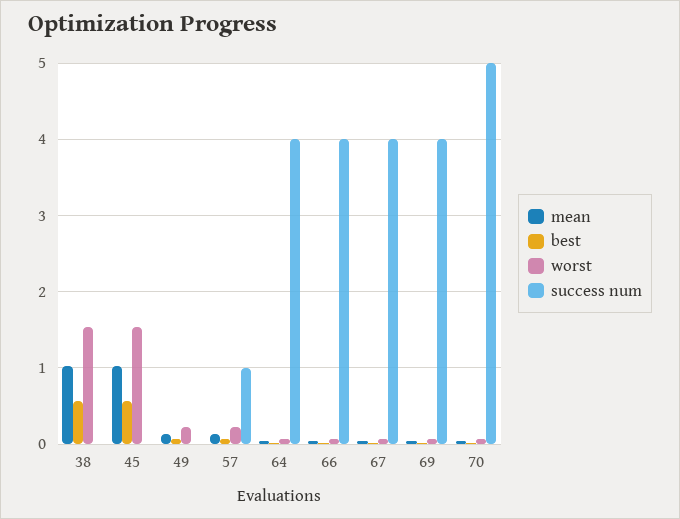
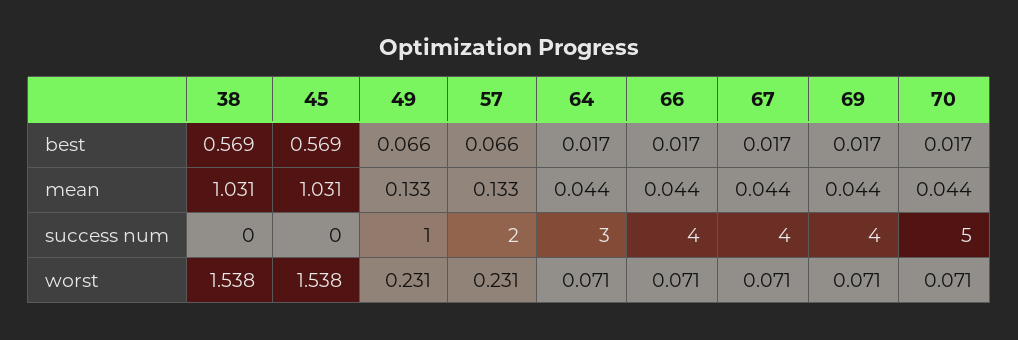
  {
    "mean": {
      "38": 1.031,
      "45": 1.031,
      "49": 0.133,
      "57": 0.133,
      "64": 0.044,
      "66": 0.044,
      "67": 0.044,
      "69": 0.044,
      "70": 0.044
    },
    "best": {
      "38": 0.569,
      "45": 0.569,
      "49": 0.066,
      "57": 0.066,
      "64": 0.017,
      "66": 0.017,
      "67": 0.017,
      "69": 0.017,
      "70": 0.017
    },
    "worst": {
      "38": 1.538,
      "45": 1.538,
      "49": 0.231,
      "57": 0.231,
      "64": 0.071,
      "66": 0.071,
      "67": 0.071,
      "69": 0.071,
      "70": 0.071
    },
    "success num": {
      "38": 0,
      "45": 0,
-     "49": 0,
+     "49": 1,
-     "57": 1,
+     "57": 2,
-     "64": 4,
+     "64": 3,
      "66": 4,
      "67": 4,
      "69": 4,
      "70": 5
    }
  }

